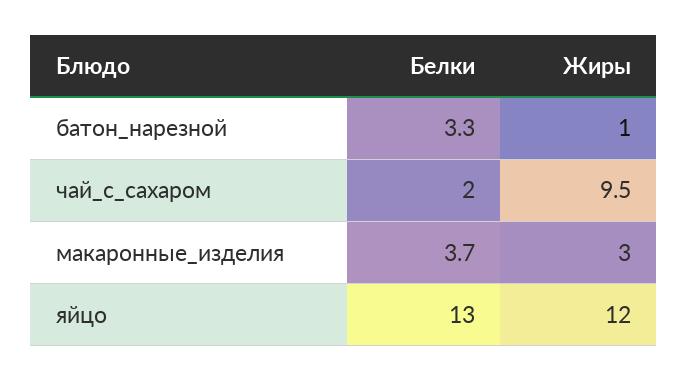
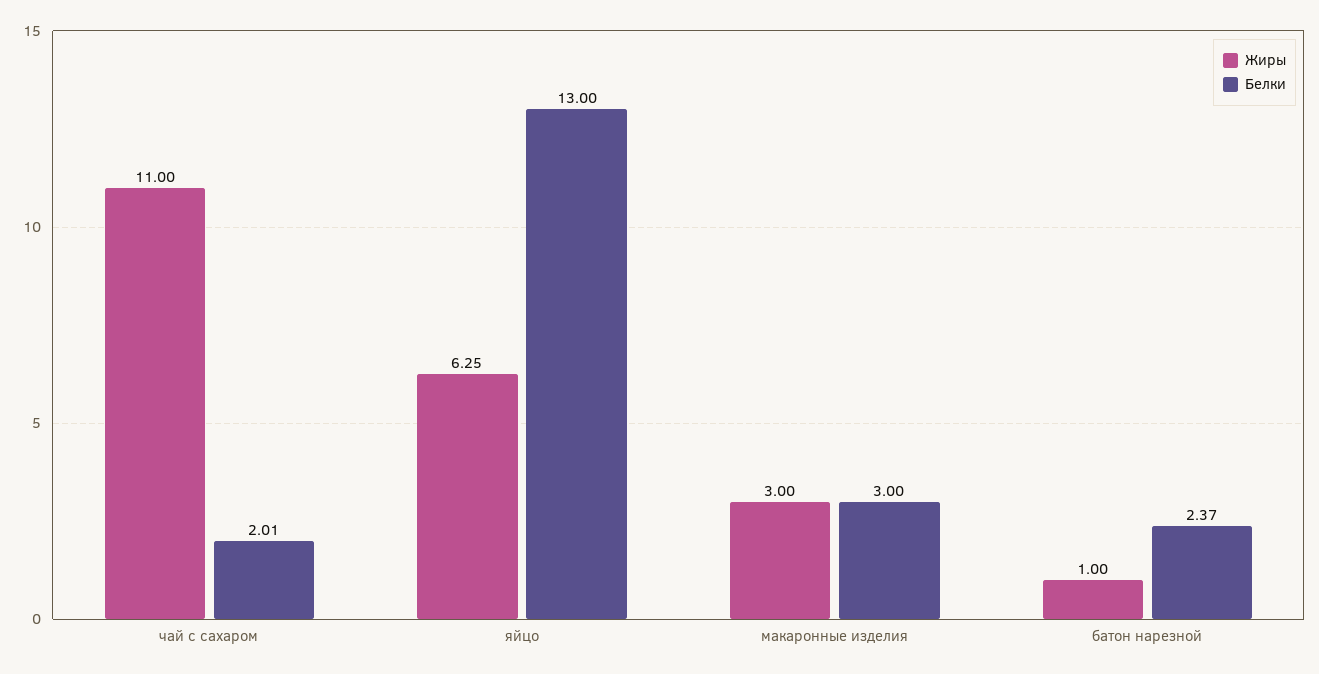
  {
    "Белки": {
-     "батон_нарезной": 3.3,
+     "батон_нарезной": 2.37,
      "чай_с_сахаром": 2.01,
-     "макаронные_изделия": 3.7,
+     "макаронные_изделия": 3,
      "яйцо": 13
    },
    "Жиры": {
      "батон_нарезной": 1,
-     "чай_с_сахаром": 9.5,
+     "чай_с_сахаром": 11,
      "макаронные_изделия": 3,
-     "яйцо": 12
+     "яйцо": 6.25
    }
  }

